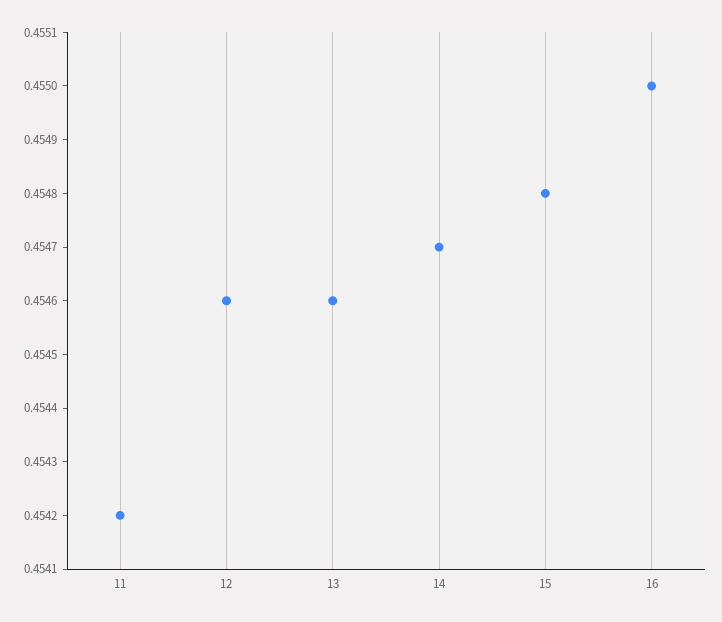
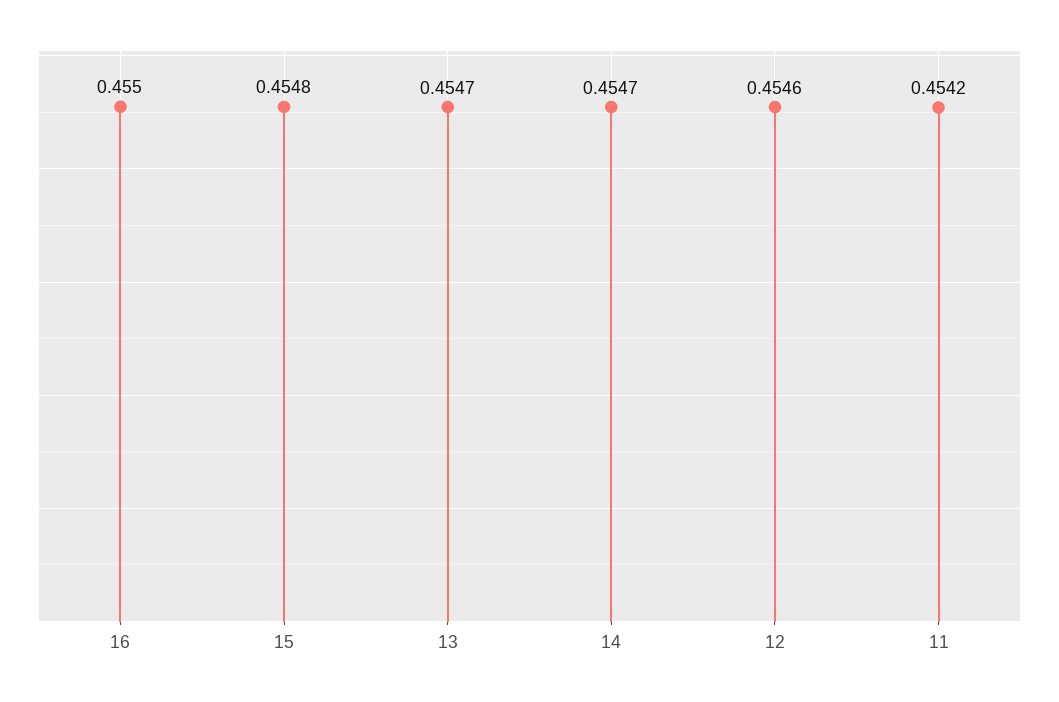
  {
    "11": 0.4542,
    "12": 0.4546,
-   "13": 0.4546,
+   "13": 0.4547,
    "14": 0.4547,
    "15": 0.4548,
    "16": 0.455
  }

